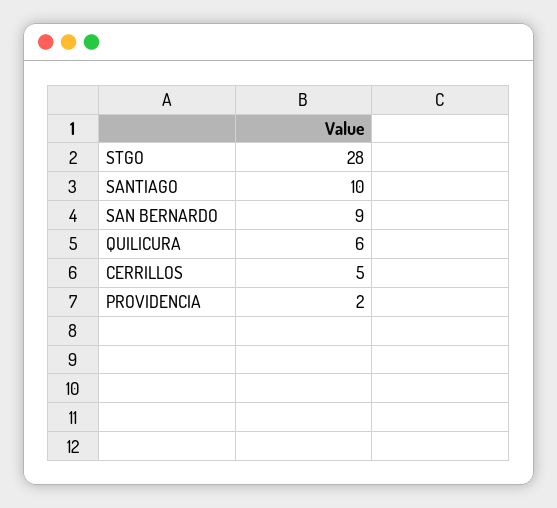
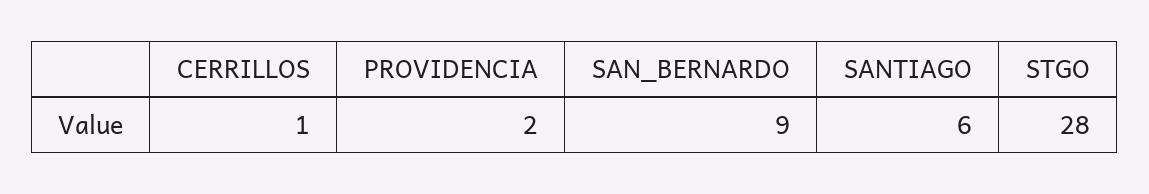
  {
    "STGO": 28,
-   "SANTIAGO": 10,
+   "SANTIAGO": 6,
    "SAN BERNARDO": 9,
-   "QUILICURA": 6,
-   "CERRILLOS": 5,
+   "CERRILLOS": 1,
    "PROVIDENCIA": 2
  }

